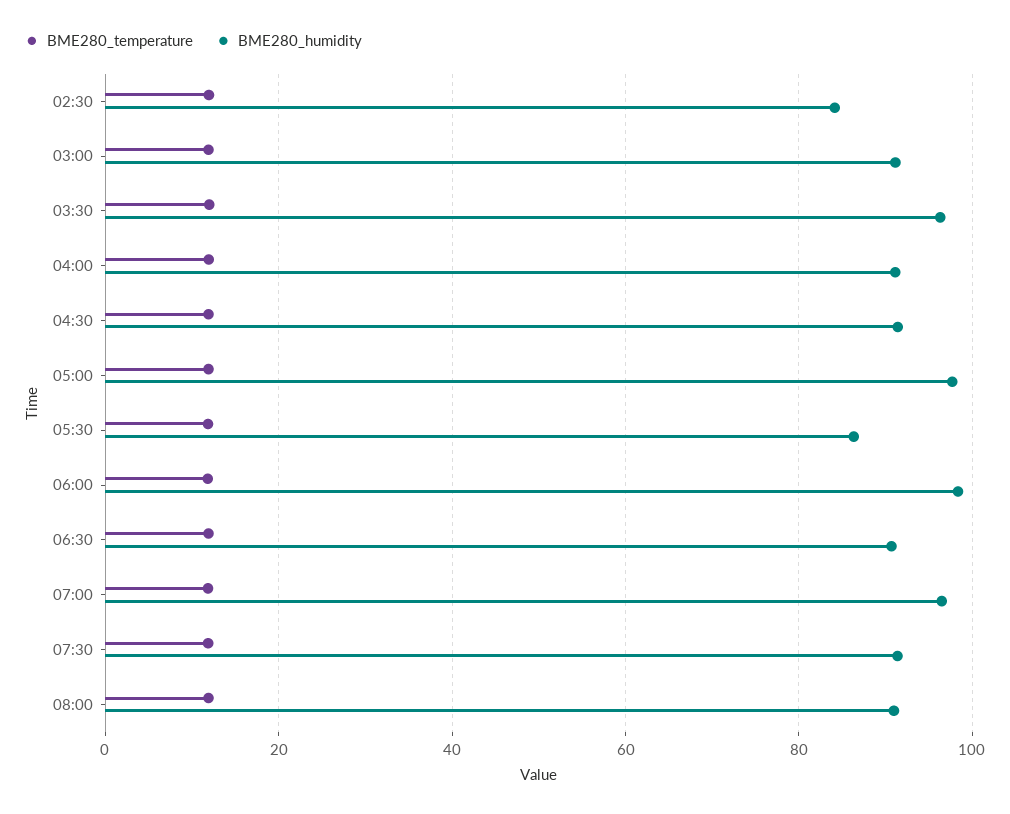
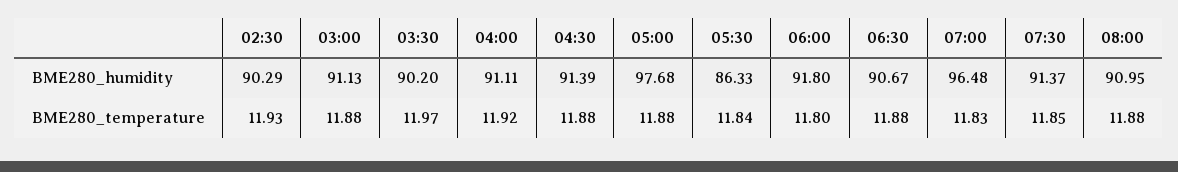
  {
    "BME280_temperature": {
      "02:30": 11.93,
      "03:00": 11.88,
      "03:30": 11.97,
      "04:00": 11.92,
      "04:30": 11.88,
      "05:00": 11.88,
      "05:30": 11.84,
      "06:00": 11.8,
      "06:30": 11.88,
      "07:00": 11.83,
      "07:30": 11.85,
      "08:00": 11.88
    },
    "BME280_humidity": {
-     "02:30": 84,
+     "02:30": 90.29,
      "03:00": 91.13,
-     "03:30": 96,
+     "03:30": 90.2,
      "04:00": 91.11,
      "04:30": 91.39,
      "05:00": 97.68,
      "05:30": 86.33,
-     "06:00": 98,
+     "06:00": 91.8,
      "06:30": 90.67,
      "07:00": 96.48,
      "07:30": 91.37,
      "08:00": 90.95
    }
  }

